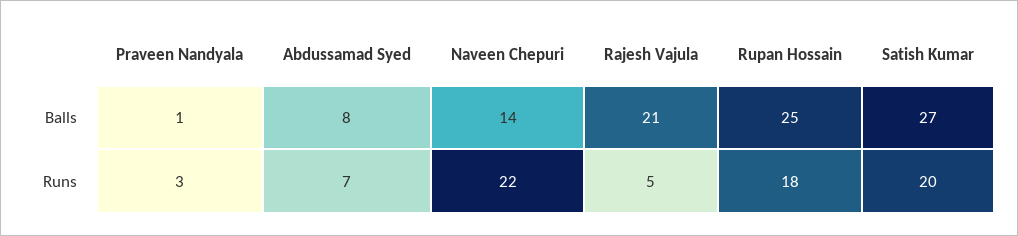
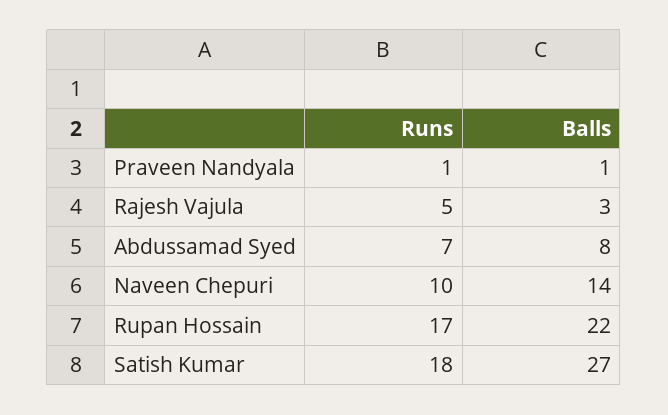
  {
    "Praveen Nandyala": {
      "Balls": 1,
-     "Runs": 3
+     "Runs": 1
    },
    "Abdussamad Syed": {
      "Balls": 8,
      "Runs": 7
    },
    "Naveen Chepuri": {
      "Balls": 14,
-     "Runs": 22
+     "Runs": 10
    },
    "Rajesh Vajula": {
-     "Balls": 21,
+     "Balls": 3,
      "Runs": 5
    },
    "Rupan Hossain": {
-     "Balls": 25,
+     "Balls": 22,
-     "Runs": 18
+     "Runs": 17
    },
    "Satish Kumar": {
      "Balls": 27,
-     "Runs": 20
+     "Runs": 18
    }
  }

